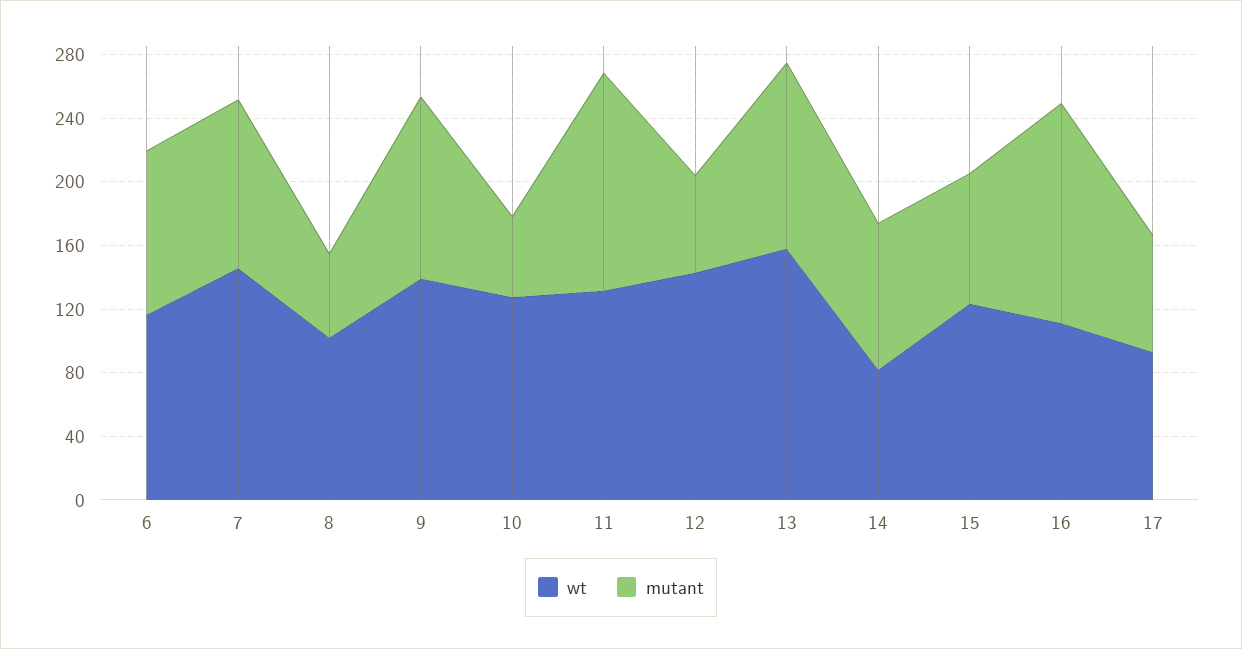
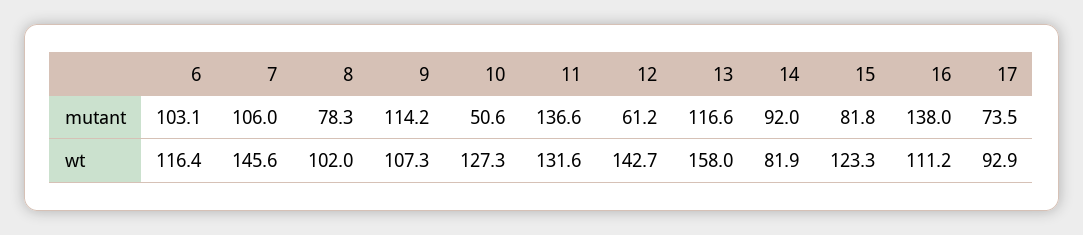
  {
    "wt": {
      "6": 116.4,
      "7": 145.6,
      "8": 102,
-     "9": 140,
+     "9": 107.3,
      "10": 127.3,
      "11": 131.6,
      "12": 142.7,
      "13": 158,
      "14": 81.9,
      "15": 123.3,
      "16": 111.2,
      "17": 92.9
    },
    "mutant": {
      "6": 103.1,
      "7": 106,
-     "8": 50,
+     "8": 78.3,
      "9": 114.2,
      "10": 50.6,
      "11": 136.6,
      "12": 61.2,
      "13": 116.6,
      "14": 92,
      "15": 81.8,
      "16": 138,
      "17": 73.5
    }
  }

